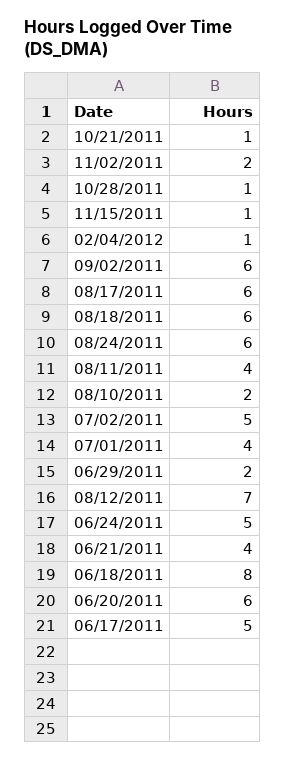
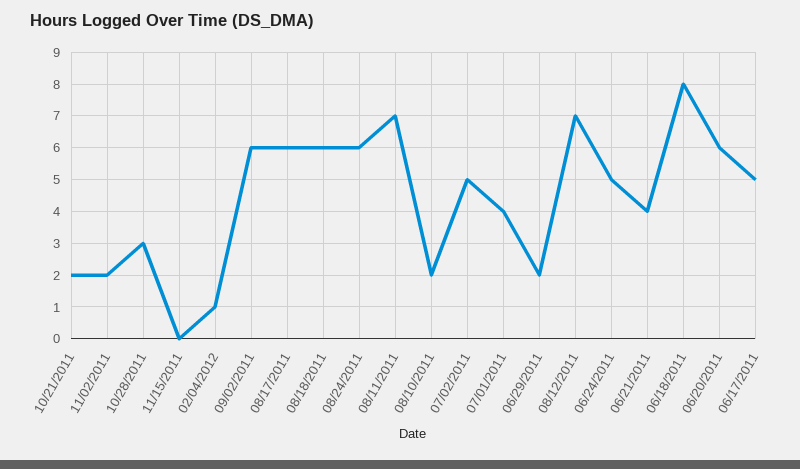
  {
-   "10/21/2011": 1,
+   "10/21/2011": 2,
    "11/02/2011": 2,
-   "10/28/2011": 1,
+   "10/28/2011": 3,
-   "11/15/2011": 1,
+   "11/15/2011": 0,
    "02/04/2012": 1,
    "09/02/2011": 6,
    "08/17/2011": 6,
    "08/18/2011": 6,
    "08/24/2011": 6,
-   "08/11/2011": 4,
+   "08/11/2011": 7,
    "08/10/2011": 2,
    "07/02/2011": 5,
    "07/01/2011": 4,
    "06/29/2011": 2,
    "08/12/2011": 7,
    "06/24/2011": 5,
    "06/21/2011": 4,
    "06/18/2011": 8,
    "06/20/2011": 6,
    "06/17/2011": 5
  }

